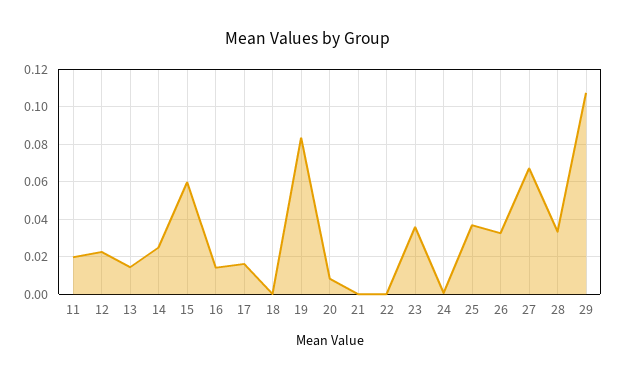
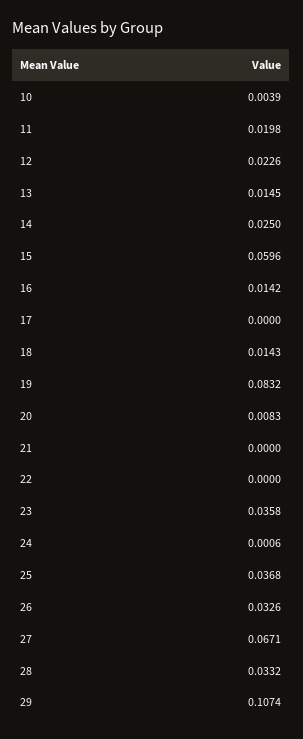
  {
    "11": 0.0198,
    "12": 0.0226,
    "13": 0.0145,
    "14": 0.025,
    "15": 0.0596,
    "16": 0.0142,
-   "17": 0.015,
+   "17": 0,
-   "18": 0,
+   "18": 0.0143,
    "19": 0.0832,
    "20": 0.0083,
    "21": 0,
    "22": 0,
    "23": 0.0358,
    "24": 0.0006,
    "25": 0.0368,
    "26": 0.0326,
    "27": 0.0671,
    "28": 0.0332,
-   "29": 0.1074
+   "29": 0.1074,
+   "10": 0.0039
  }

